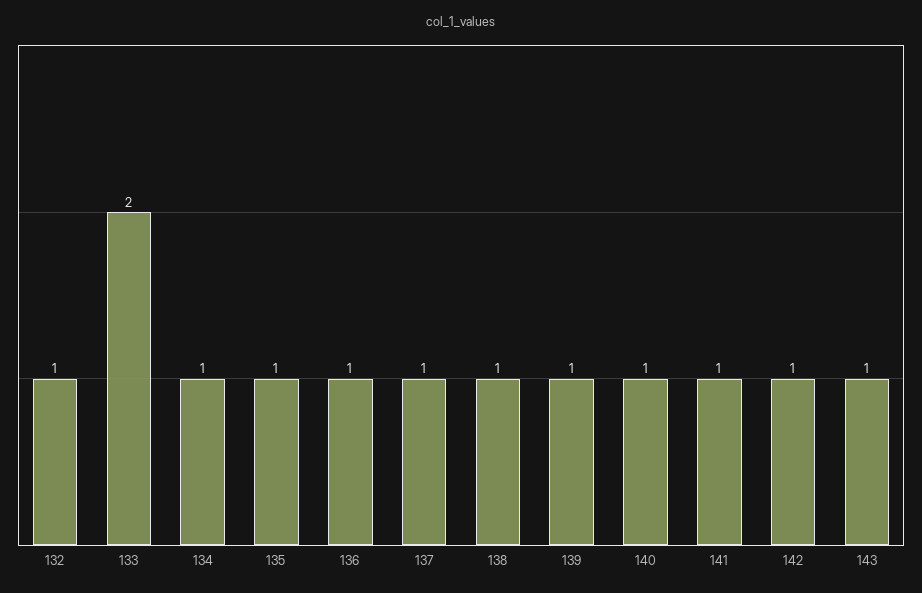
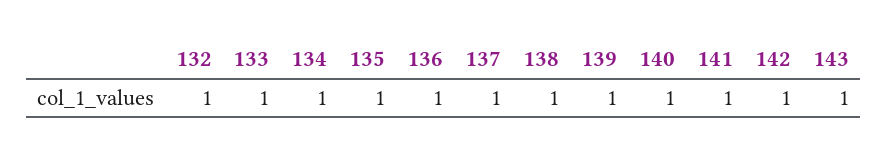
  {
    "132": 1,
-   "133": 2,
+   "133": 1,
    "134": 1,
    "135": 1,
    "136": 1,
    "137": 1,
    "138": 1,
    "139": 1,
    "140": 1,
    "141": 1,
    "142": 1,
    "143": 1
  }

